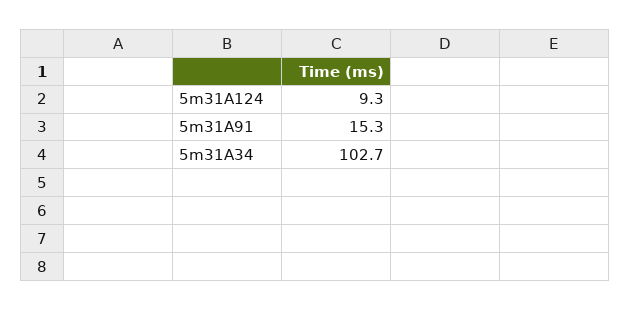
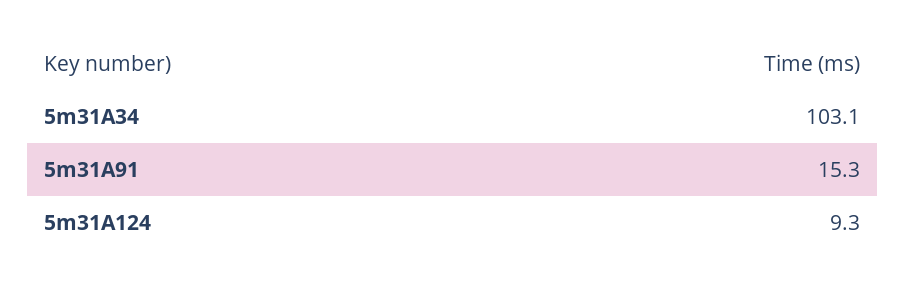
  {
    "5m31A124": 9.3,
    "5m31A91": 15.3,
-   "5m31A34": 102.7
+   "5m31A34": 103.1
  }

